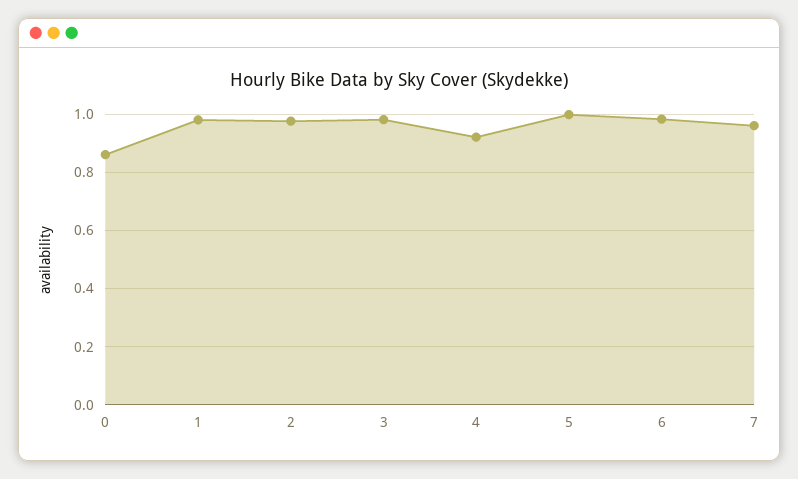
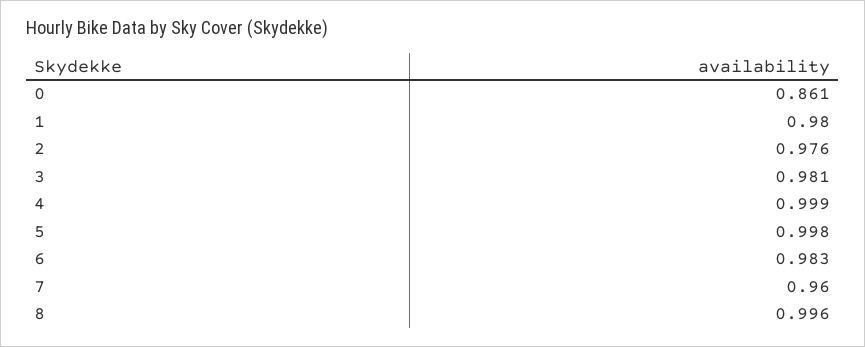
  {
    "0": 0.861,
    "1": 0.98,
    "2": 0.976,
    "3": 0.981,
-   "4": 0.925,
+   "4": 0.999,
    "5": 0.998,
    "6": 0.983,
-   "7": 0.96
+   "7": 0.96,
+   "8": 0.996
  }

